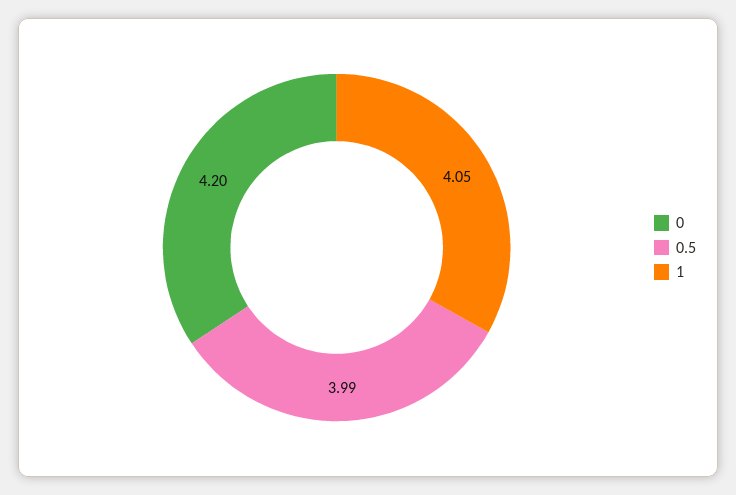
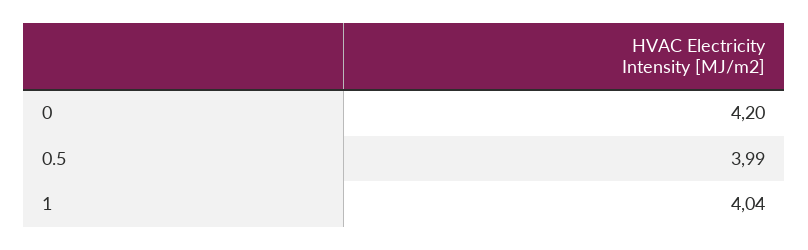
  {
    "0": 4.2,
    "0.5": 3.99,
-   "1": 4.05
+   "1": 4.04
  }

